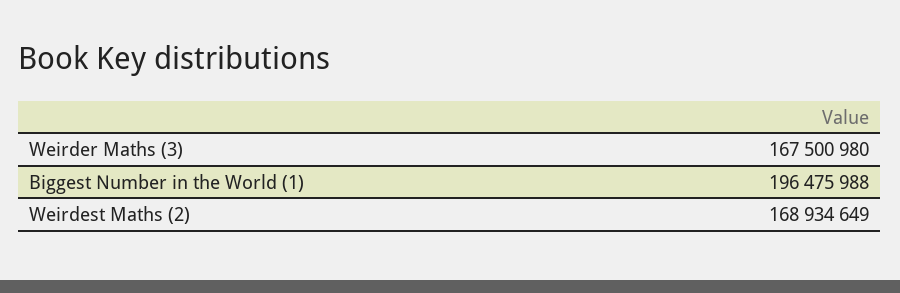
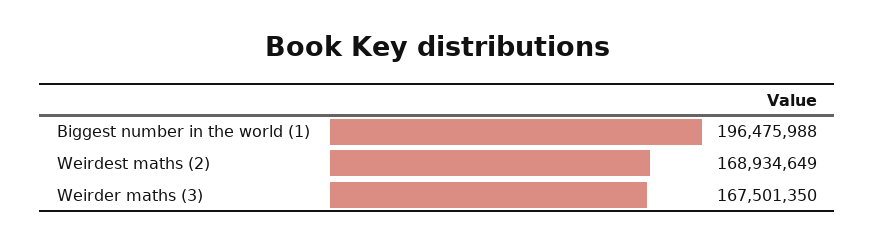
  {
-   "Weirder Maths (3)": 167500980,
+   "Weirder Maths (3)": 167501350,
    "Biggest Number in the World (1)": 196475988,
    "Weirdest Maths (2)": 168934649
  }

